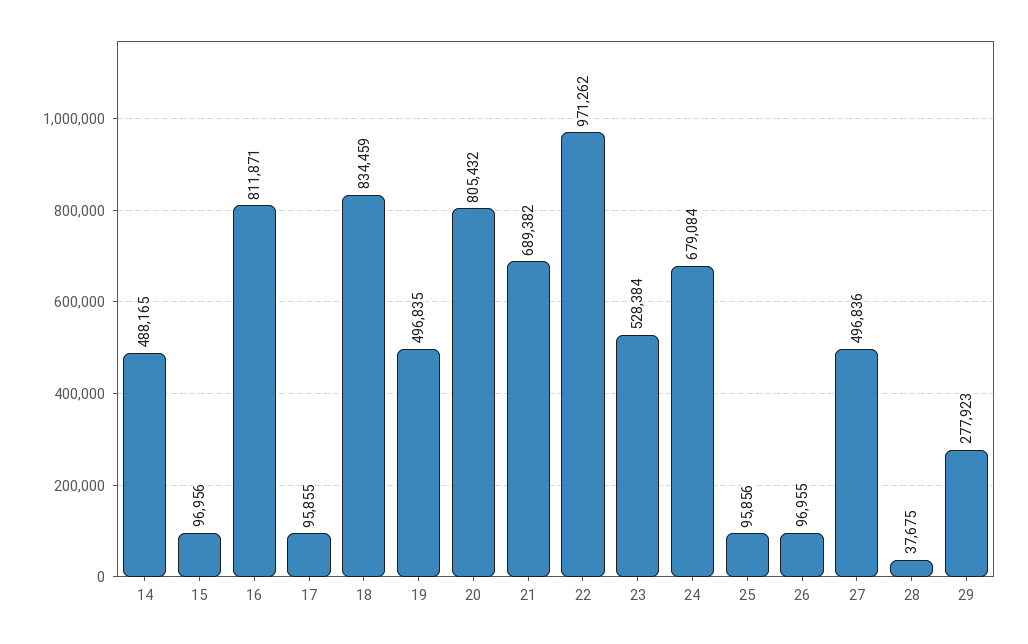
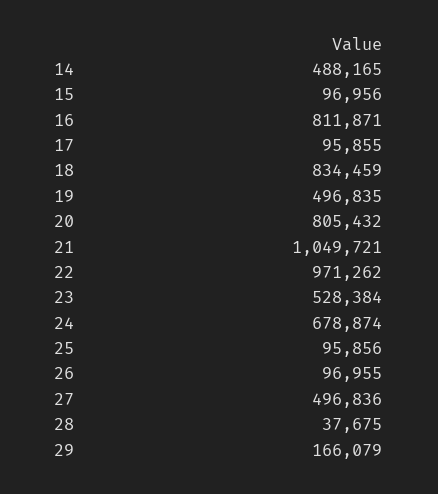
  {
    "14": 488165,
    "15": 96956,
    "16": 811871,
    "17": 95855,
    "18": 834459,
    "19": 496835,
    "20": 805432,
-   "21": 689382,
+   "21": 1049721,
    "22": 971262,
    "23": 528384,
-   "24": 679084,
+   "24": 678874,
    "25": 95856,
    "26": 96955,
    "27": 496836,
    "28": 37675,
-   "29": 277923
+   "29": 166079
  }

